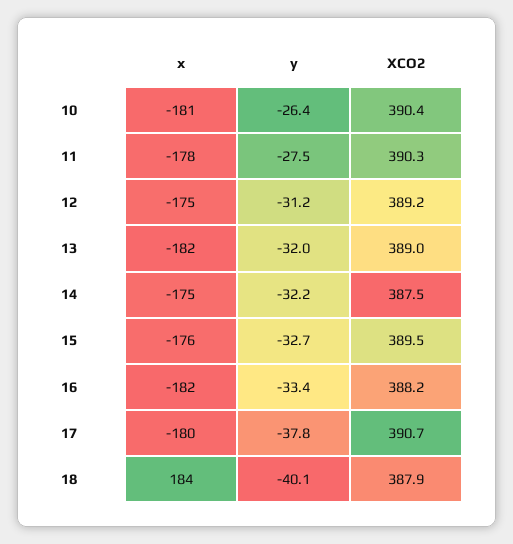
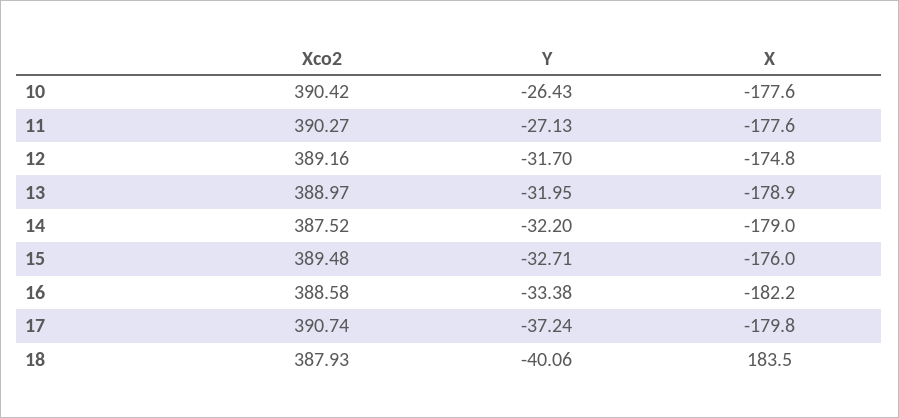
  {
    "x": {
-     "10": -181,
+     "10": -177.6,
      "11": -177.6,
      "12": -174.8,
-     "13": -182,
+     "13": -178.9,
-     "14": -175,
+     "14": -179,
      "15": -176,
      "16": -182.2,
      "17": -179.8,
      "18": 183.5
    },
    "y": {
      "10": -26.43,
-     "11": -27.5,
+     "11": -27.13,
-     "12": -31.2,
+     "12": -31.7,
      "13": -31.95,
      "14": -32.2,
      "15": -32.71,
      "16": -33.38,
-     "17": -37.8,
+     "17": -37.24,
      "18": -40.06
    },
    "XCO2": {
      "10": 390.42,
      "11": 390.27,
      "12": 389.16,
      "13": 388.97,
      "14": 387.52,
      "15": 389.48,
-     "16": 388.2,
+     "16": 388.58,
      "17": 390.74,
      "18": 387.93
    }
  }

